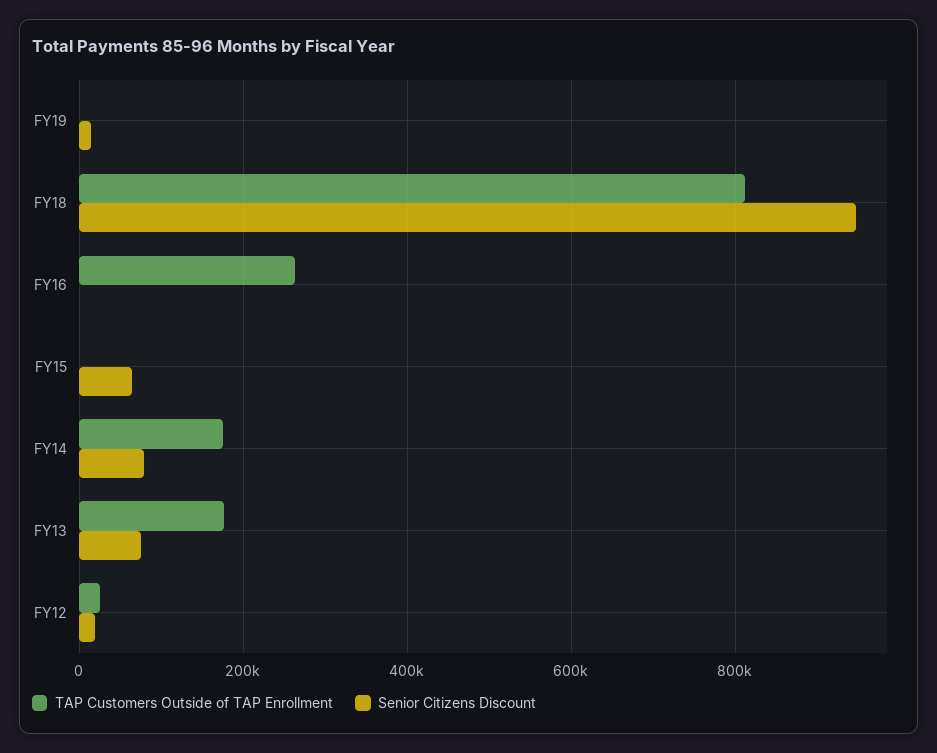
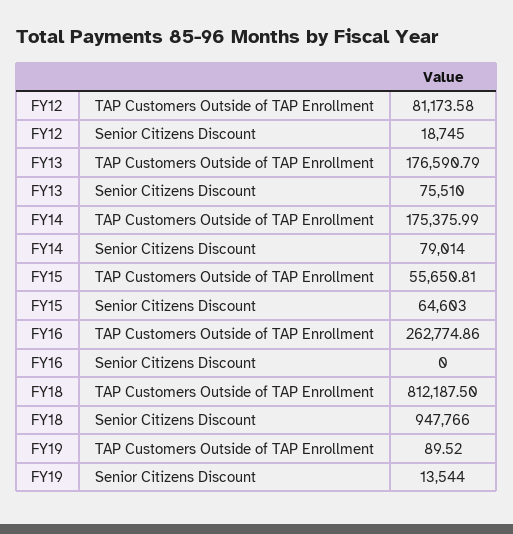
  {
    "TAP Customers Outside of TAP Enrollment": {
      "FY19": 89.52,
      "FY18": 812187.5,
      "FY16": 262774.86,
-     "FY15": 0,
+     "FY15": 55650.81,
      "FY14": 175375.99,
      "FY13": 176590.79,
-     "FY12": 20000
+     "FY12": 81173.58
    },
    "Senior Citizens Discount": {
      "FY19": 13544,
      "FY18": 947766,
      "FY16": 0,
      "FY15": 64603,
      "FY14": 79014,
      "FY13": 75510,
      "FY12": 18745
    }
  }

